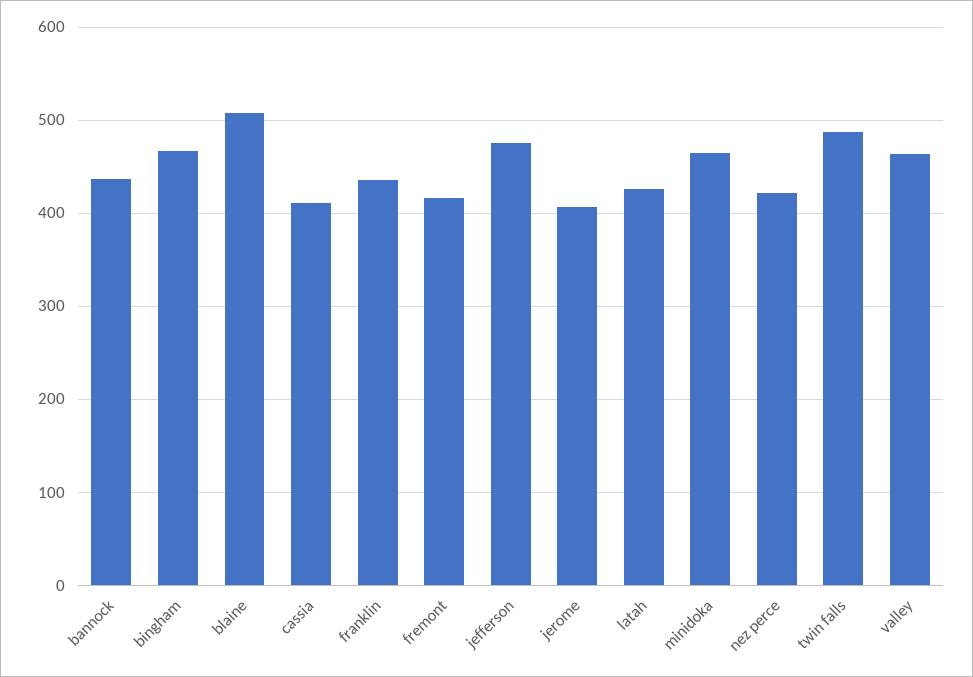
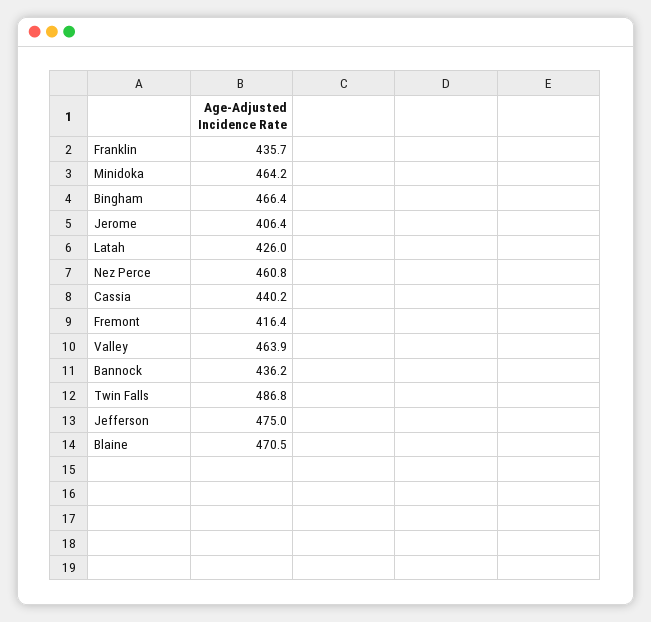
  {
    "bannock": 436.2,
    "bingham": 466.4,
-   "blaine": 510,
+   "blaine": 470.5,
-   "cassia": 410,
+   "cassia": 440.2,
    "franklin": 435.7,
    "fremont": 416.4,
    "jefferson": 475,
    "jerome": 406.4,
    "latah": 426,
    "minidoka": 464.2,
-   "nez perce": 420,
+   "nez perce": 460.8,
    "twin falls": 486.8,
    "valley": 463.9
  }

